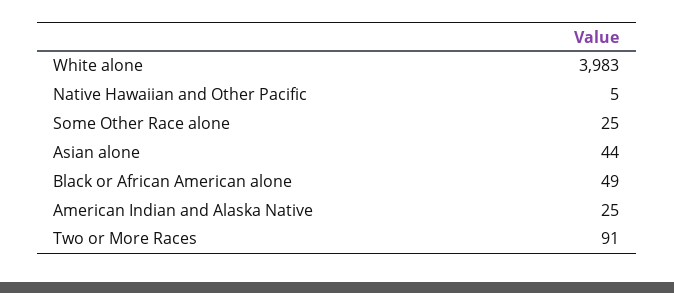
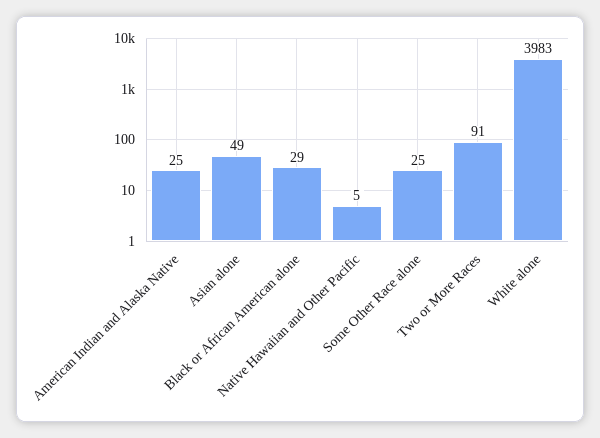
  {
    "White alone": 3983,
    "Native Hawaiian and Other Pacific": 5,
    "Some Other Race alone": 25,
-   "Asian alone": 44,
+   "Asian alone": 49,
-   "Black or African American alone": 49,
+   "Black or African American alone": 29,
    "American Indian and Alaska Native": 25,
    "Two or More Races": 91
  }

